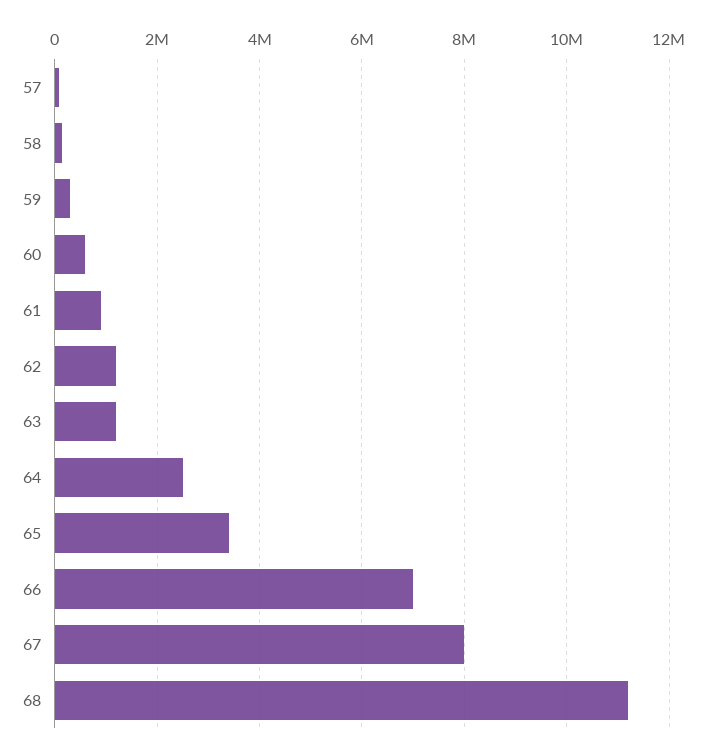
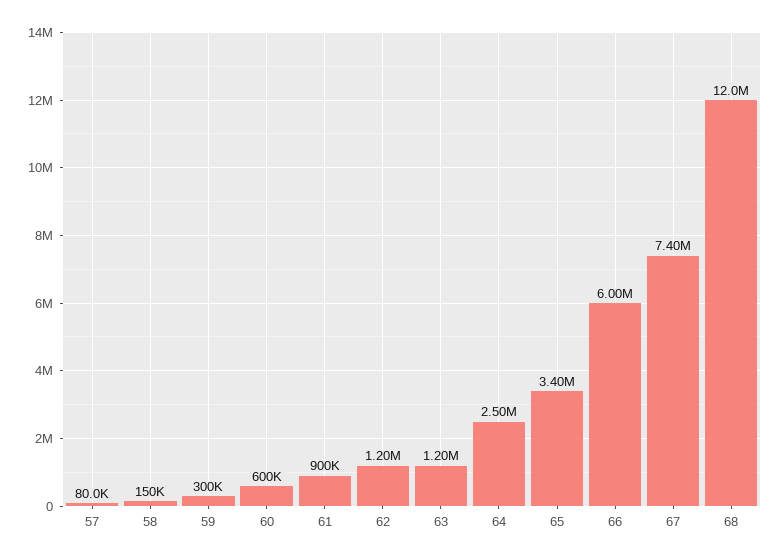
  {
    "57": 80000,
    "58": 150000,
    "59": 300000,
    "60": 600000,
    "61": 900000,
    "62": 1200000,
    "63": 1200000,
    "64": 2500000,
    "65": 3400000,
-   "66": 7000000,
+   "66": 6000000,
-   "67": 8000000,
+   "67": 7400000,
-   "68": 11200000
+   "68": 12000000
  }

